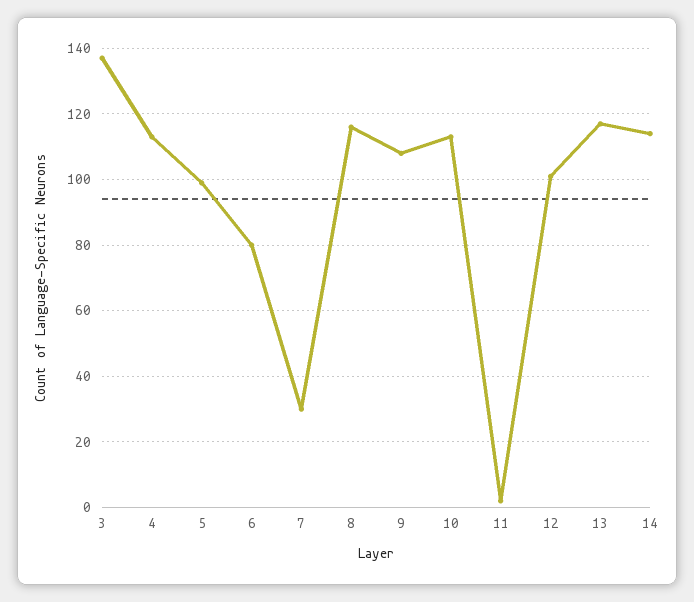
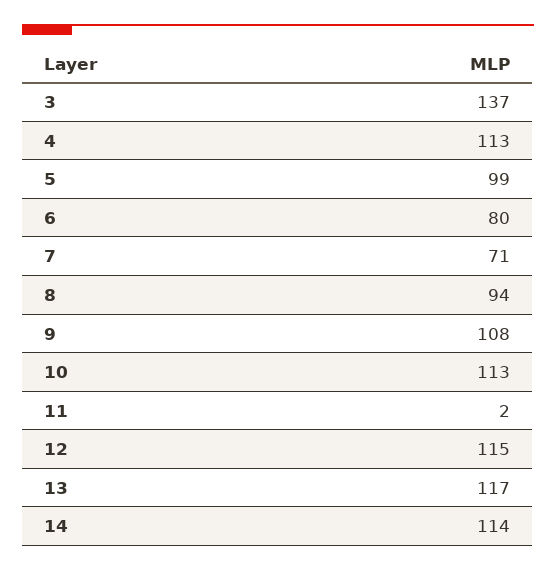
  {
    "3": 137,
    "4": 113,
    "5": 99,
    "6": 80,
-   "7": 30,
+   "7": 71,
-   "8": 115,
+   "8": 94,
    "9": 108,
    "10": 113,
    "11": 2,
-   "12": 100,
+   "12": 115,
    "13": 117,
    "14": 114
  }

